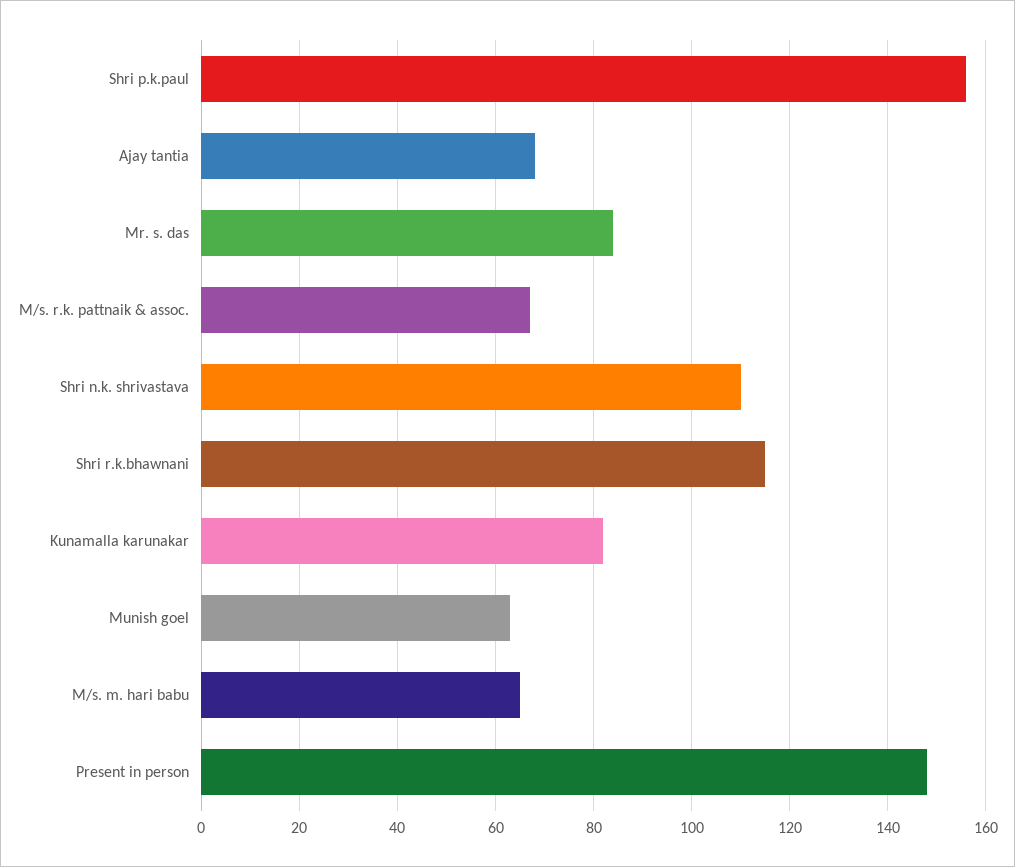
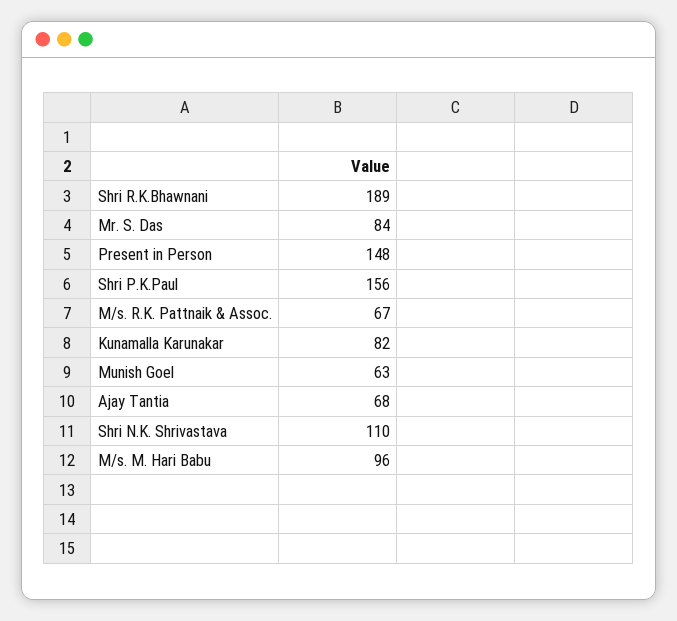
  {
    "Shri p.k.paul": 156,
    "Ajay tantia": 68,
    "Mr. s. das": 84,
    "M/s. r.k. pattnaik & assoc.": 67,
    "Shri n.k. shrivastava": 110,
-   "Shri r.k.bhawnani": 115,
+   "Shri r.k.bhawnani": 189,
    "Kunamalla karunakar": 82,
    "Munish goel": 63,
-   "M/s. m. hari babu": 65,
+   "M/s. m. hari babu": 96,
    "Present in person": 148
  }

